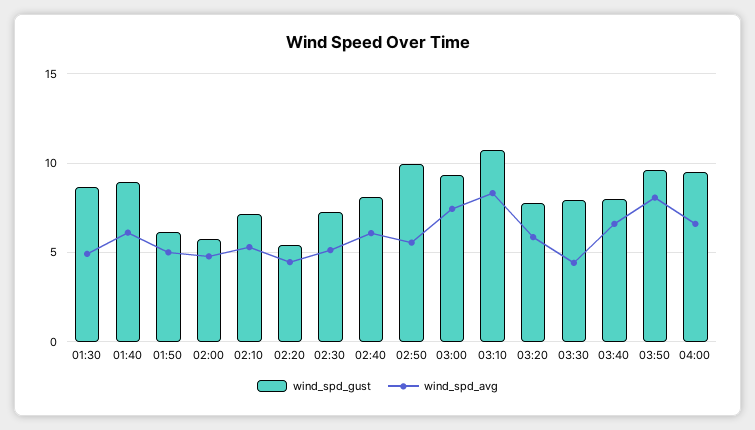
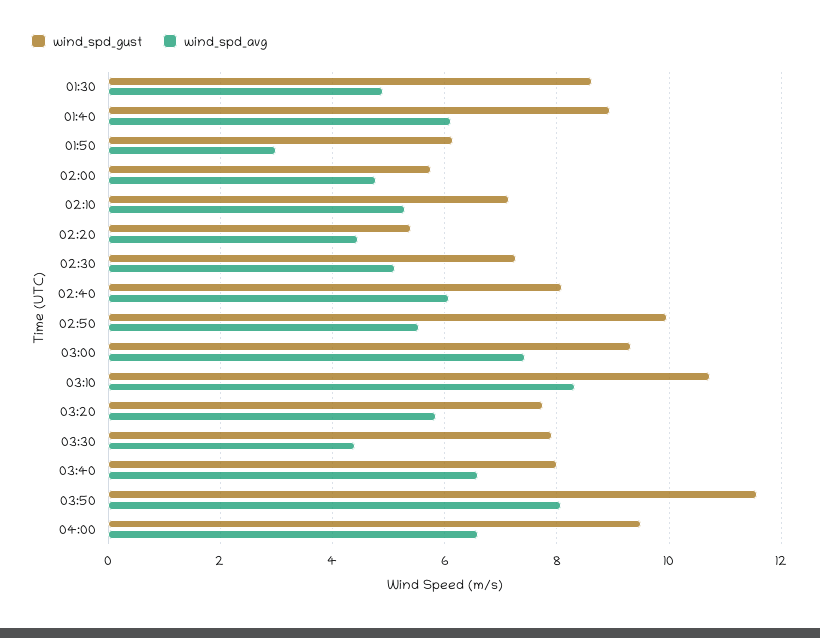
  {
    "wind_spd_gust": {
      "01:30": 8.6,
      "01:40": 9,
      "01:50": 6.2,
      "02:00": 5.8,
      "02:10": 7.2,
      "02:20": 5.4,
      "02:30": 7.2,
      "02:40": 8.2,
      "02:50": 10,
      "03:00": 9.4,
      "03:10": 10.8,
      "03:20": 7.8,
      "03:30": 8,
      "03:40": 8,
-     "03:50": 9.5,
+     "03:50": 11.6,
      "04:00": 9.6
    },
    "wind_spd_avg": {
      "01:30": 5,
      "01:40": 6.2,
-     "01:50": 5,
+     "01:50": 3,
      "02:00": 4.8,
      "02:10": 5.2,
      "02:20": 4.4,
      "02:30": 5.2,
      "02:40": 6,
      "02:50": 5.6,
      "03:00": 7.4,
      "03:10": 8.4,
      "03:20": 5.8,
      "03:30": 4.4,
      "03:40": 6.6,
      "03:50": 8,
      "04:00": 6.6
    }
  }

